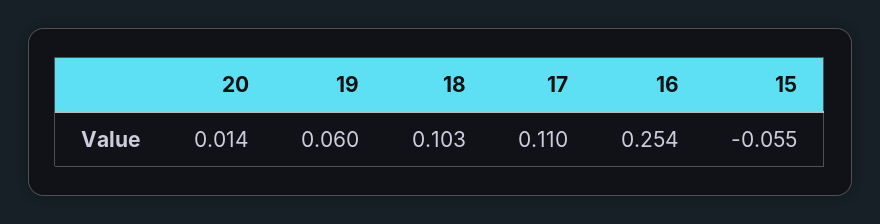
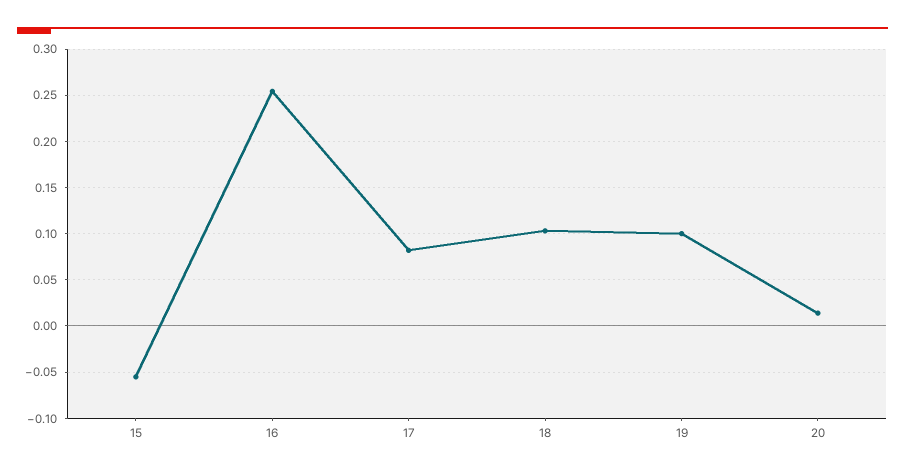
  {
    "20": 0.014,
-   "19": 0.06,
+   "19": 0.1,
    "18": 0.103,
-   "17": 0.11,
+   "17": 0.08,
    "16": 0.254,
    "15": -0.055
  }

